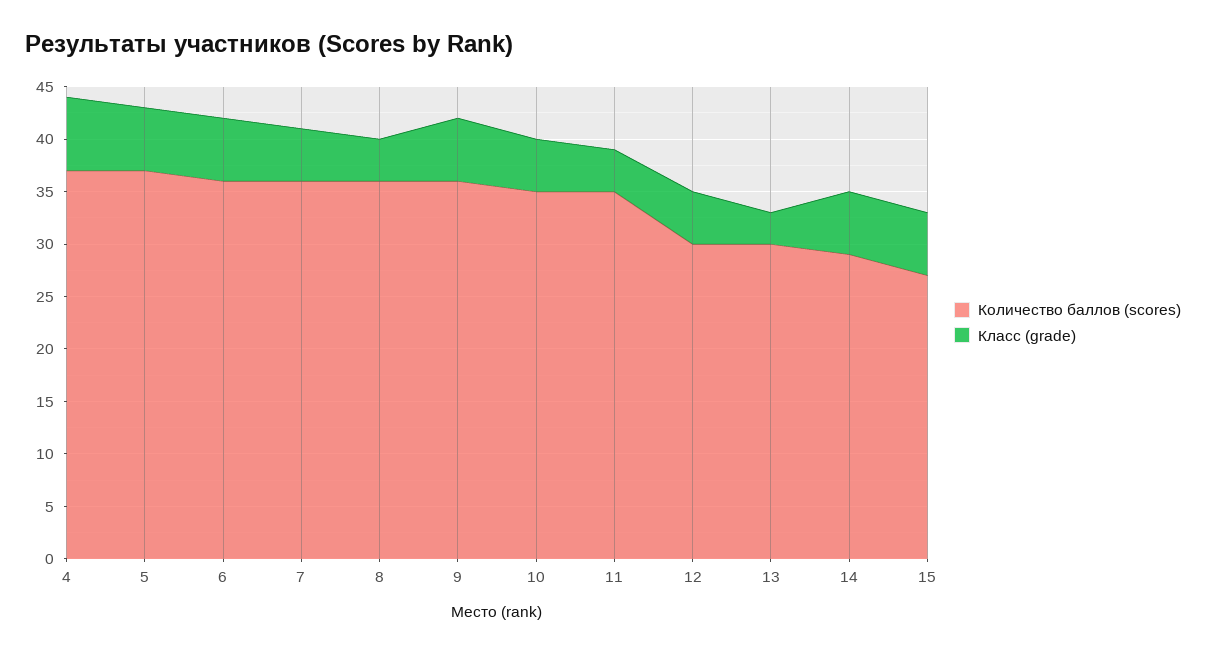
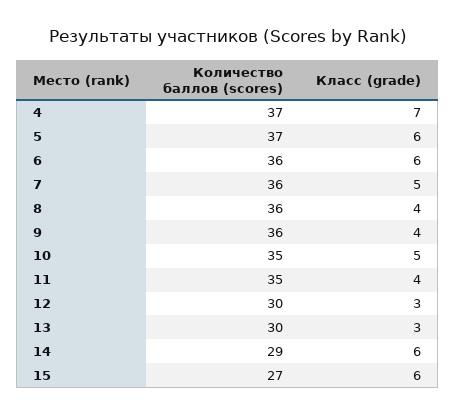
  {
    "Количество баллов (scores)": {
      "4": 37,
      "5": 37,
      "6": 36,
      "7": 36,
      "8": 36,
      "9": 36,
      "10": 35,
      "11": 35,
      "12": 30,
      "13": 30,
      "14": 29,
      "15": 27
    },
    "Класс (grade)": {
      "4": 7,
      "5": 6,
      "6": 6,
      "7": 5,
      "8": 4,
-     "9": 6,
+     "9": 4,
      "10": 5,
      "11": 4,
-     "12": 5,
+     "12": 3,
      "13": 3,
      "14": 6,
      "15": 6
    }
  }

